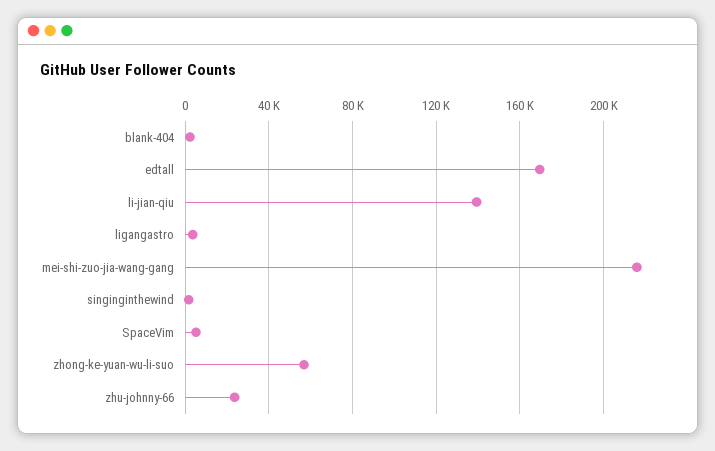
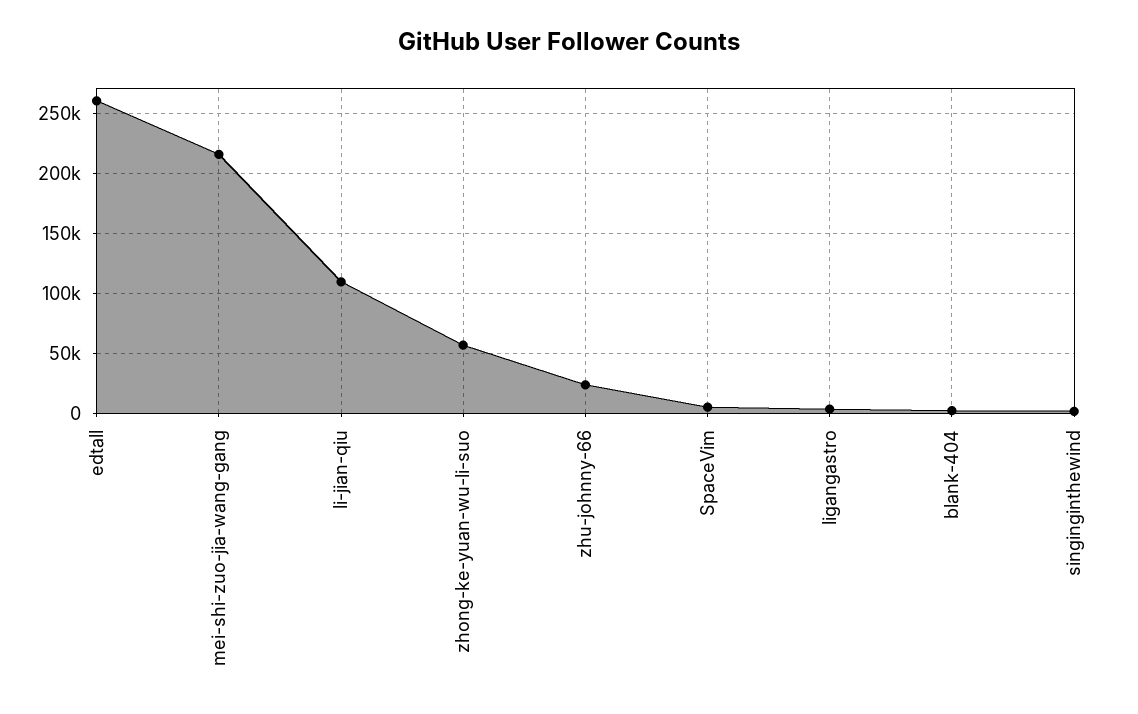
  {
    "blank-404": 0,
-   "edtall": 170000,
+   "edtall": 260000,
-   "li-jian-qiu": 140000,
+   "li-jian-qiu": 110000,
    "ligangastro": 5000,
    "mei-shi-zuo-jia-wang-gang": 215000,
    "singinginthewind": 0,
    "SpaceVim": 5000,
    "zhong-ke-yuan-wu-li-suo": 55000,
    "zhu-johnny-66": 25000
  }

